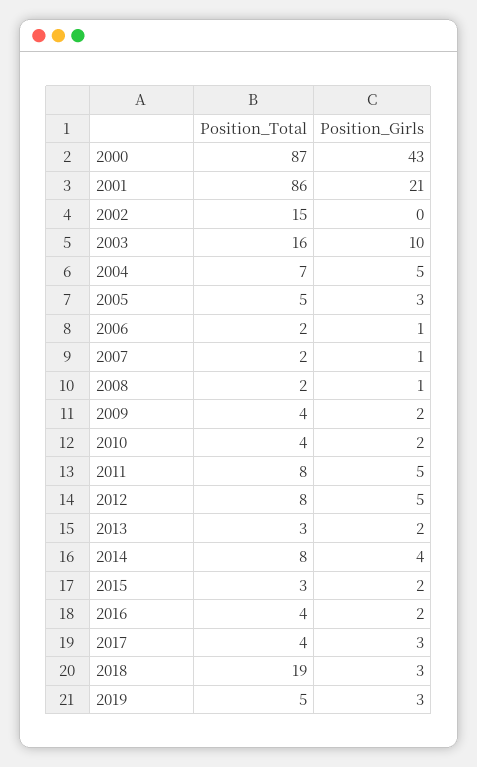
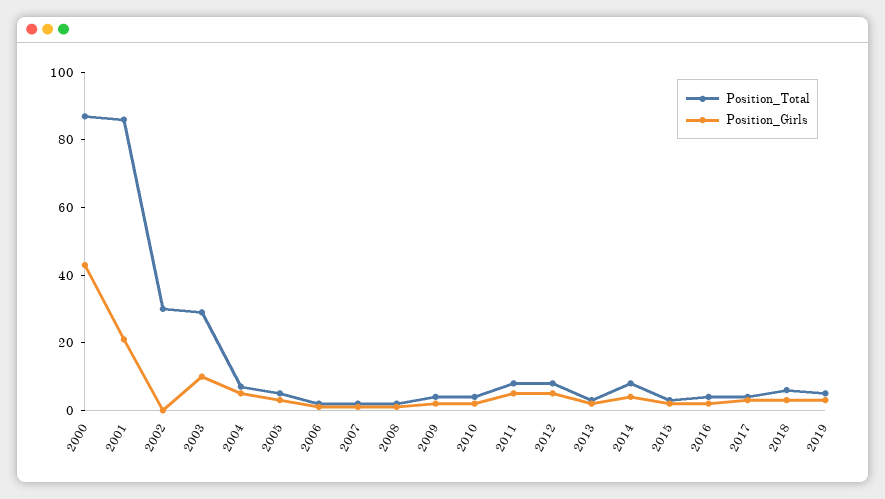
  {
    "Position_Total": {
      "2000": 87,
      "2001": 86,
-     "2002": 15,
+     "2002": 30,
-     "2003": 16,
+     "2003": 30,
      "2004": 7,
      "2005": 5,
      "2006": 2,
      "2007": 2,
      "2008": 2,
      "2009": 4,
      "2010": 4,
      "2011": 8,
      "2012": 8,
      "2013": 3,
      "2014": 8,
      "2015": 3,
      "2016": 4,
      "2017": 4,
-     "2018": 19,
+     "2018": 5,
      "2019": 5
    },
    "Position_Girls": {
      "2000": 43,
      "2001": 21,
      "2002": 0,
      "2003": 10,
      "2004": 5,
      "2005": 3,
      "2006": 1,
      "2007": 1,
      "2008": 1,
      "2009": 2,
      "2010": 2,
      "2011": 5,
      "2012": 5,
      "2013": 2,
      "2014": 4,
      "2015": 2,
      "2016": 2,
      "2017": 3,
      "2018": 3,
      "2019": 3
    }
  }

